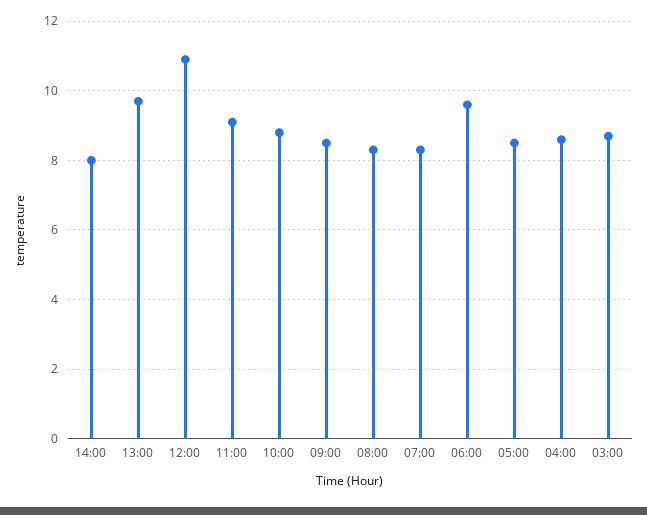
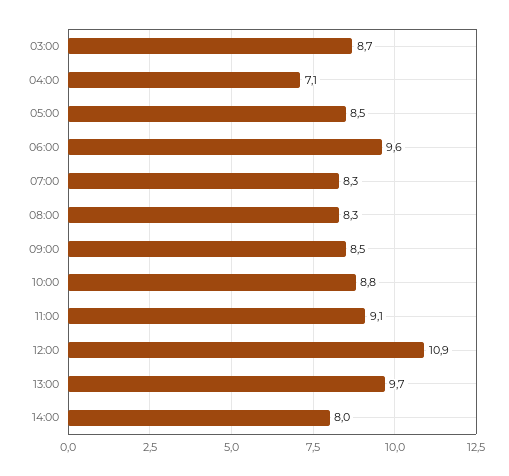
  {
    "14:00": 8,
    "13:00": 9.7,
    "12:00": 10.9,
    "11:00": 9.1,
    "10:00": 8.8,
    "09:00": 8.5,
    "08:00": 8.3,
    "07:00": 8.3,
    "06:00": 9.6,
    "05:00": 8.5,
-   "04:00": 8.5,
+   "04:00": 7.1,
    "03:00": 8.7
  }

